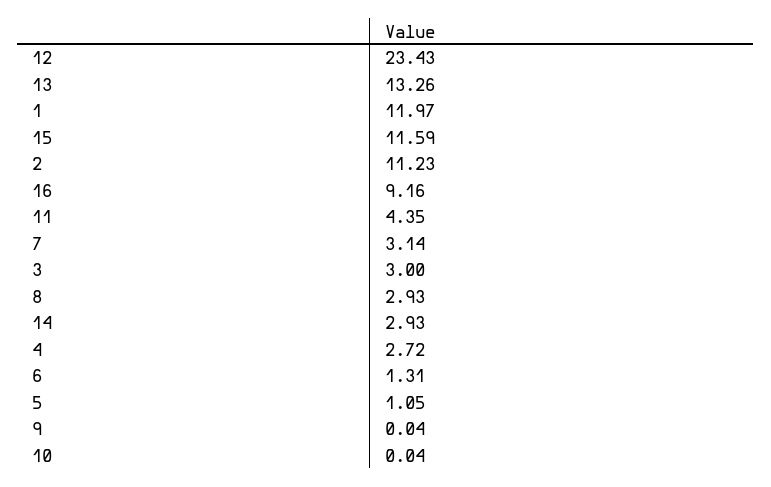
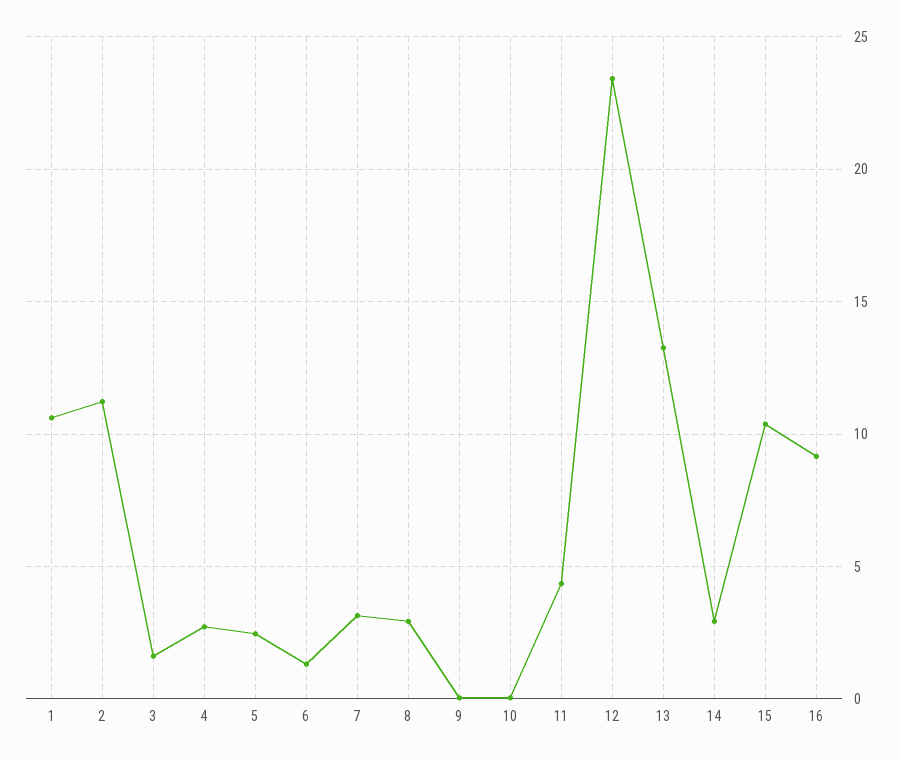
  {
    "12": 23.43,
    "13": 13.26,
-   "1": 11.97,
+   "1": 10.5,
-   "15": 11.59,
+   "15": 10.5,
    "2": 11.23,
    "16": 9.16,
    "11": 4.35,
    "7": 3.14,
-   "3": 3,
+   "3": 1.5,
    "8": 2.93,
    "14": 2.93,
    "4": 2.72,
    "6": 1.31,
-   "5": 1.05,
+   "5": 2.5,
    "9": 0.04,
    "10": 0.04
  }

